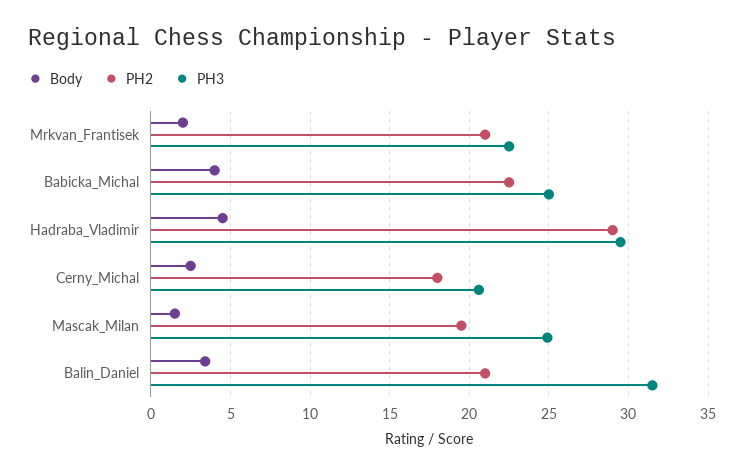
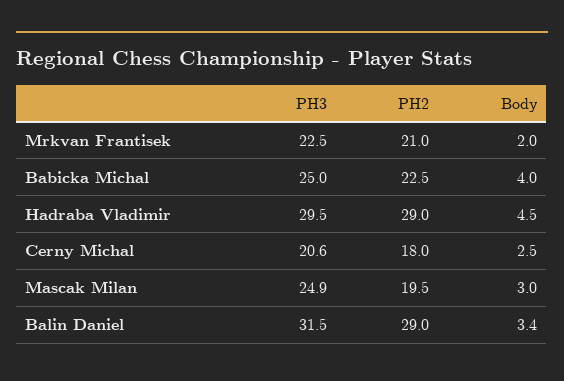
  {
    "Body": {
      "Mrkvan_Frantisek": 2,
      "Babicka_Michal": 4,
      "Hadraba_Vladimir": 4.5,
      "Cerny_Michal": 2.5,
-     "Mascak_Milan": 1.5,
+     "Mascak_Milan": 3,
      "Balin_Daniel": 3.4
    },
    "PH2": {
      "Mrkvan_Frantisek": 21,
      "Babicka_Michal": 22.5,
      "Hadraba_Vladimir": 29,
      "Cerny_Michal": 18,
      "Mascak_Milan": 19.5,
-     "Balin_Daniel": 21
+     "Balin_Daniel": 29
    },
    "PH3": {
      "Mrkvan_Frantisek": 22.5,
      "Babicka_Michal": 25,
      "Hadraba_Vladimir": 29.5,
      "Cerny_Michal": 20.6,
      "Mascak_Milan": 24.9,
      "Balin_Daniel": 31.5
    }
  }

